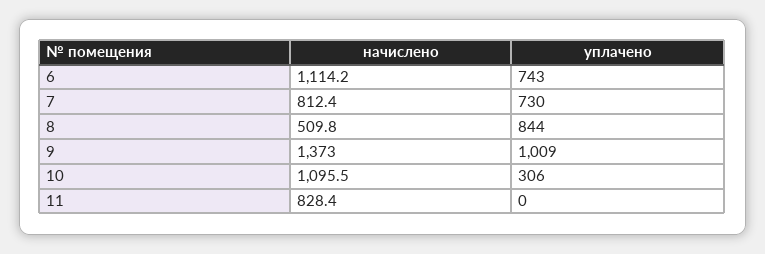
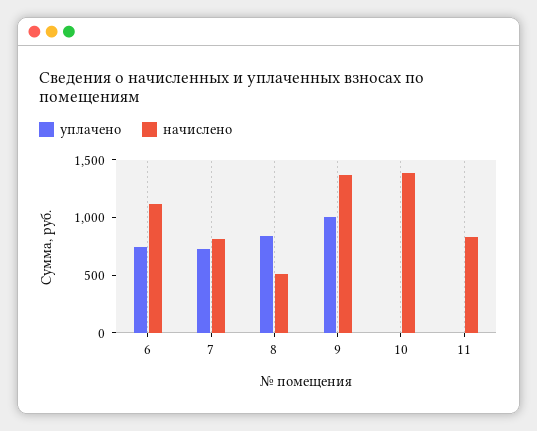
  {
    "начислено": {
      "6": 1114.2,
      "7": 812.4,
      "8": 509.8,
      "9": 1373,
-     "10": 1095.5,
+     "10": 1400,
      "11": 828.4
    },
    "уплачено": {
      "6": 743,
      "7": 730,
      "8": 844,
      "9": 1009,
-     "10": 306,
+     "10": 0,
      "11": 0
    }
  }

